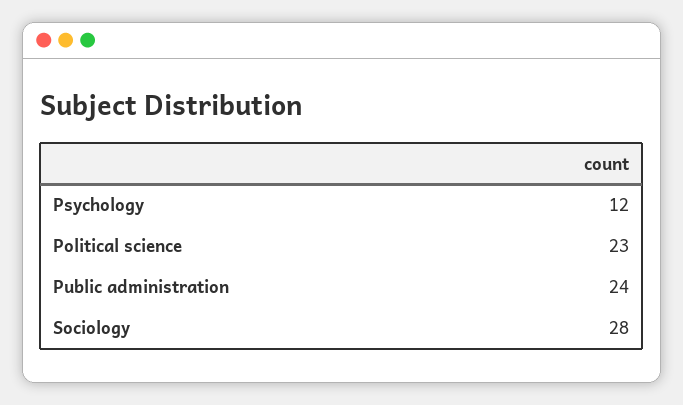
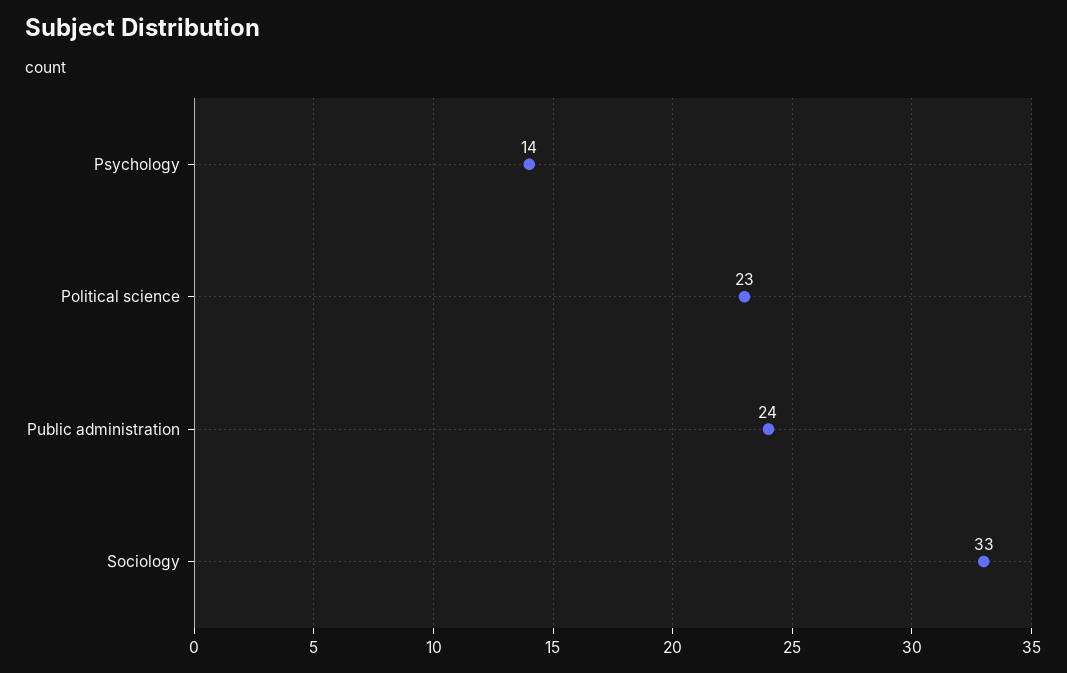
  {
-   "Psychology": 12,
+   "Psychology": 14,
    "Political science": 23,
    "Public administration": 24,
-   "Sociology": 28
+   "Sociology": 33
  }

